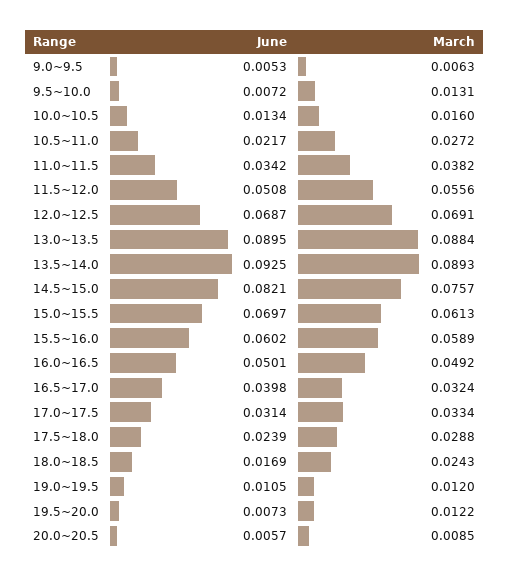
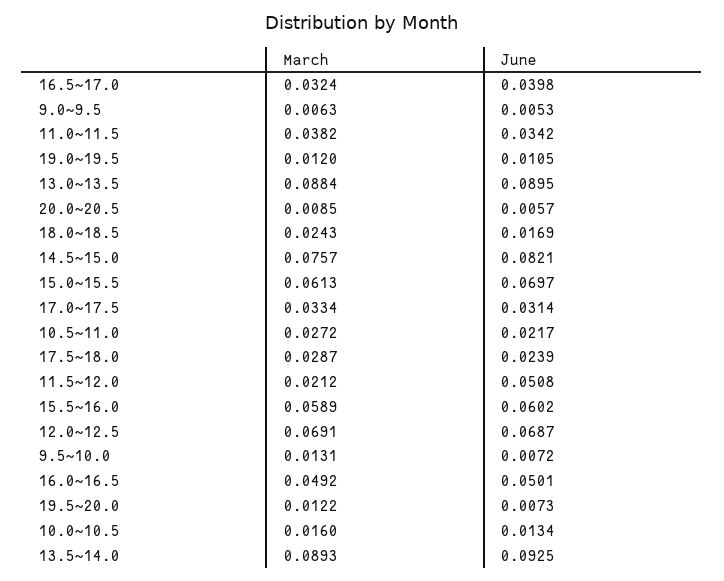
  {
    "June": {
      "9.0~9.5": 0.0053,
      "9.5~10.0": 0.0072,
      "10.0~10.5": 0.0134,
      "10.5~11.0": 0.0217,
      "11.0~11.5": 0.0342,
      "11.5~12.0": 0.0508,
      "12.0~12.5": 0.0687,
      "13.0~13.5": 0.0895,
      "13.5~14.0": 0.0925,
      "14.5~15.0": 0.0821,
      "15.0~15.5": 0.0697,
      "15.5~16.0": 0.0602,
      "16.0~16.5": 0.0501,
      "16.5~17.0": 0.0398,
      "17.0~17.5": 0.0314,
      "17.5~18.0": 0.0239,
      "18.0~18.5": 0.0169,
      "19.0~19.5": 0.0105,
      "19.5~20.0": 0.0073,
      "20.0~20.5": 0.0057
    },
    "March": {
      "9.0~9.5": 0.0063,
      "9.5~10.0": 0.0131,
      "10.0~10.5": 0.016,
      "10.5~11.0": 0.0272,
      "11.0~11.5": 0.0382,
-     "11.5~12.0": 0.0556,
+     "11.5~12.0": 0.0212,
      "12.0~12.5": 0.0691,
      "13.0~13.5": 0.0884,
      "13.5~14.0": 0.0893,
      "14.5~15.0": 0.0757,
      "15.0~15.5": 0.0613,
      "15.5~16.0": 0.0589,
      "16.0~16.5": 0.0492,
      "16.5~17.0": 0.0324,
      "17.0~17.5": 0.0334,
-     "17.5~18.0": 0.0288,
+     "17.5~18.0": 0.0287,
      "18.0~18.5": 0.0243,
      "19.0~19.5": 0.012,
      "19.5~20.0": 0.0122,
      "20.0~20.5": 0.0085
    }
  }

